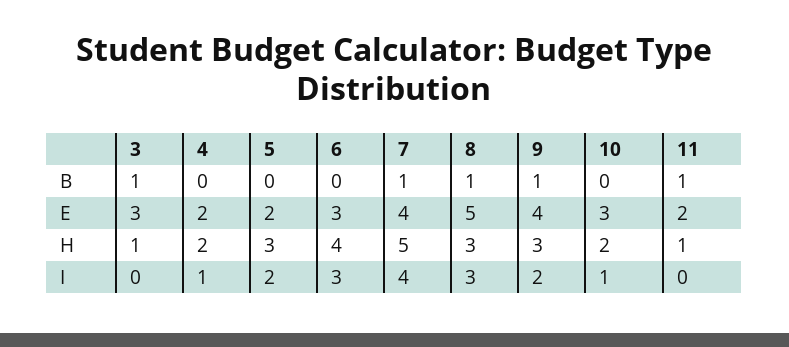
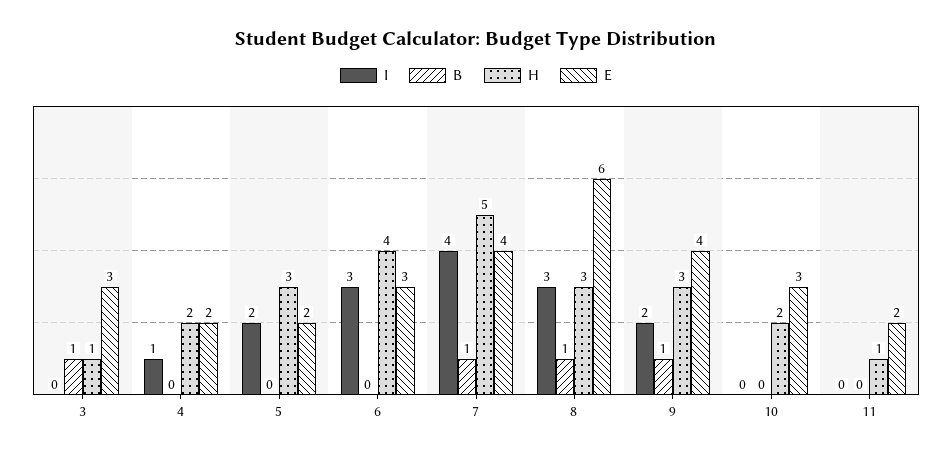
  {
    "B": {
      "3": 1,
      "4": 0,
      "5": 0,
      "6": 0,
      "7": 1,
      "8": 1,
      "9": 1,
      "10": 0,
-     "11": 1
+     "11": 0
    },
    "E": {
      "3": 3,
      "4": 2,
      "5": 2,
      "6": 3,
      "7": 4,
-     "8": 5,
+     "8": 6,
      "9": 4,
      "10": 3,
      "11": 2
    },
    "H": {
      "3": 1,
      "4": 2,
      "5": 3,
      "6": 4,
      "7": 5,
      "8": 3,
      "9": 3,
      "10": 2,
      "11": 1
    },
    "I": {
      "3": 0,
      "4": 1,
      "5": 2,
      "6": 3,
      "7": 4,
      "8": 3,
      "9": 2,
-     "10": 1,
+     "10": 0,
      "11": 0
    }
  }

